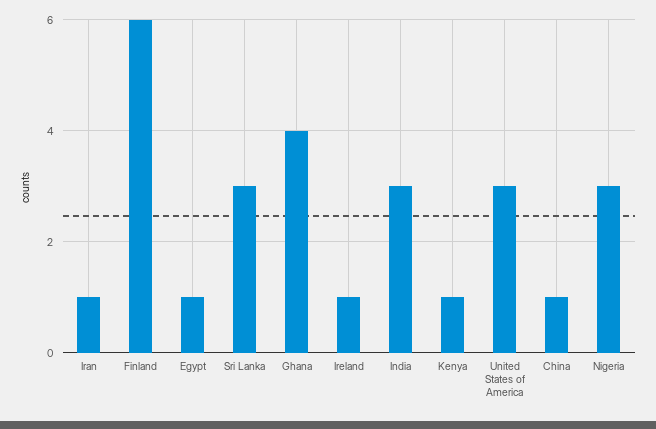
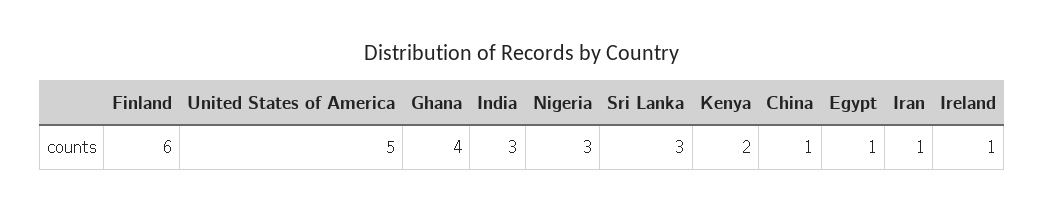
  {
    "Iran": 1,
    "Finland": 6,
    "Egypt": 1,
    "Sri Lanka": 3,
    "Ghana": 4,
    "Ireland": 1,
    "India": 3,
-   "Kenya": 1,
+   "Kenya": 2,
-   "United States of America": 3,
+   "United States of America": 5,
    "China": 1,
    "Nigeria": 3
  }

